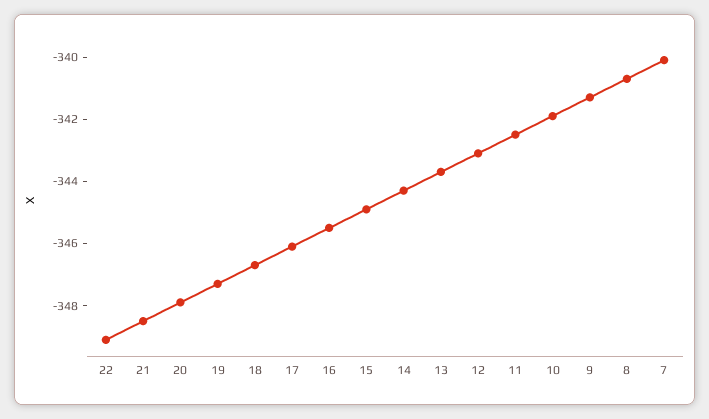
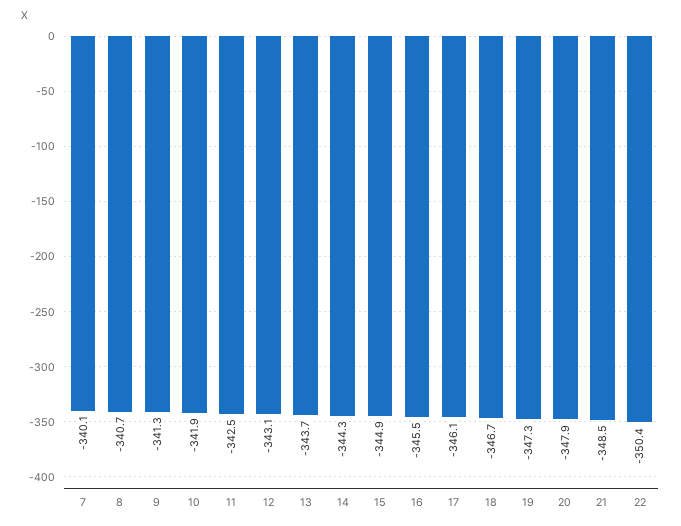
  {
-   "22": -349,
+   "22": -350.4,
    "21": -348.5,
    "20": -347.9,
    "19": -347.3,
    "18": -346.7,
    "17": -346.1,
    "16": -345.5,
    "15": -344.9,
    "14": -344.3,
    "13": -343.7,
    "12": -343.1,
    "11": -342.5,
    "10": -341.9,
    "9": -341.3,
    "8": -340.7,
    "7": -340.1
  }

